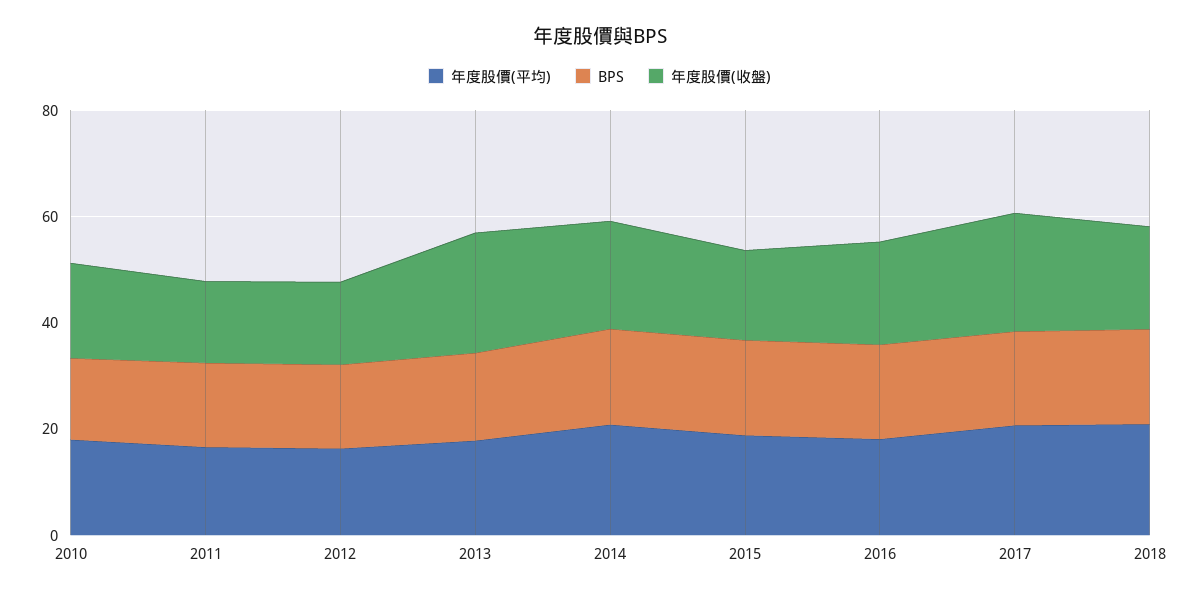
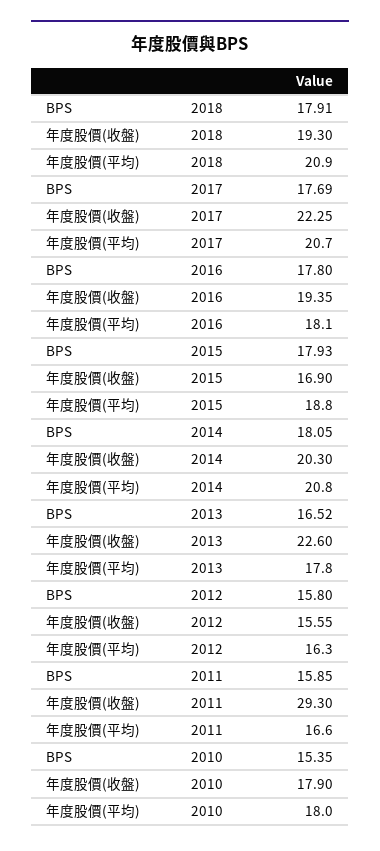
  {
    "年度股價(平均)": {
      "2010": 18,
      "2011": 16.6,
      "2012": 16.3,
      "2013": 17.8,
      "2014": 20.8,
      "2015": 18.8,
      "2016": 18.1,
      "2017": 20.7,
      "2018": 20.9
    },
    "BPS": {
      "2010": 15.35,
      "2011": 15.85,
      "2012": 15.8,
      "2013": 16.52,
      "2014": 18.05,
      "2015": 17.93,
      "2016": 17.8,
      "2017": 17.69,
      "2018": 17.91
    },
    "年度股價(收盤)": {
      "2010": 17.9,
-     "2011": 15,
+     "2011": 29.3,
      "2012": 15.55,
      "2013": 22.6,
      "2014": 20.3,
      "2015": 16.9,
      "2016": 19.35,
      "2017": 22.25,
      "2018": 19.3
    }
  }

